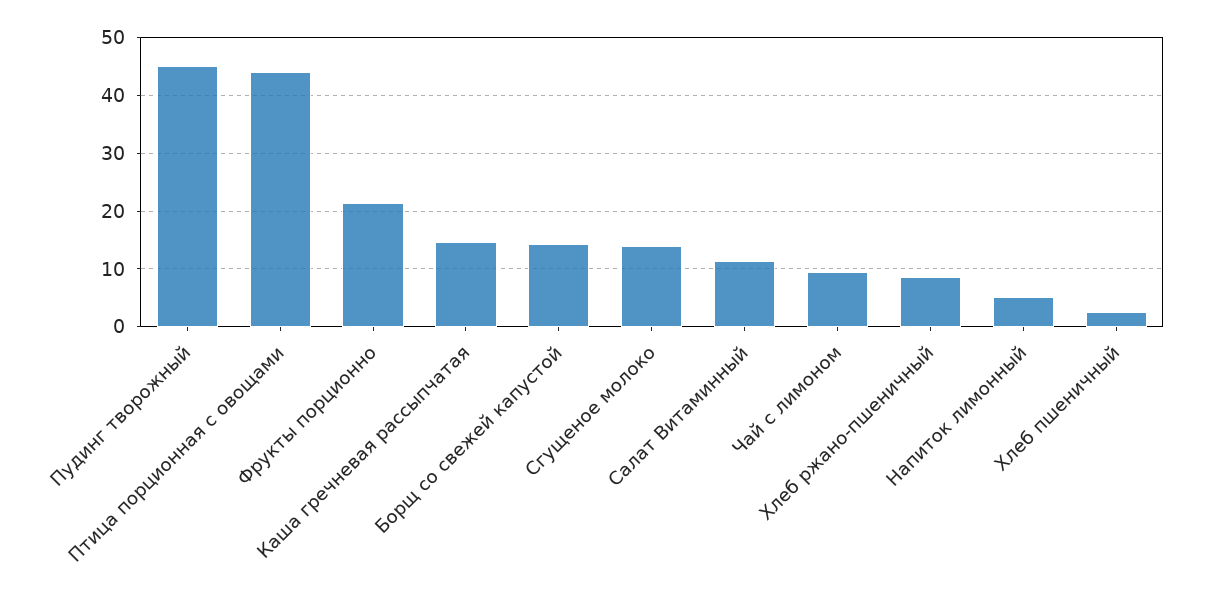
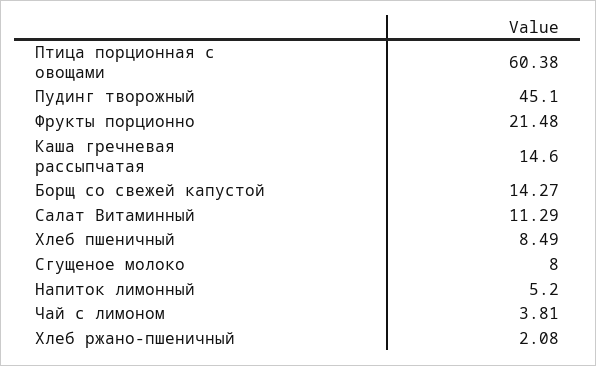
  {
    "Пудинг творожный": 45.1,
-   "Птица порционная с овощами": 44,
+   "Птица порционная с овощами": 60.38,
    "Фрукты порционно": 21.48,
    "Каша гречневая рассыпчатая": 14.6,
    "Борщ со свежей капустой": 14.27,
-   "Сгущеное молоко": 14,
+   "Сгущеное молоко": 8,
    "Салат Витаминный": 11.29,
-   "Чай с лимоном": 10,
+   "Чай с лимоном": 3.81,
-   "Хлеб ржано-пшеничный": 8,
+   "Хлеб ржано-пшеничный": 2.08,
    "Напиток лимонный": 5.2,
-   "Хлеб пшеничный": 2
+   "Хлеб пшеничный": 8.49
  }

